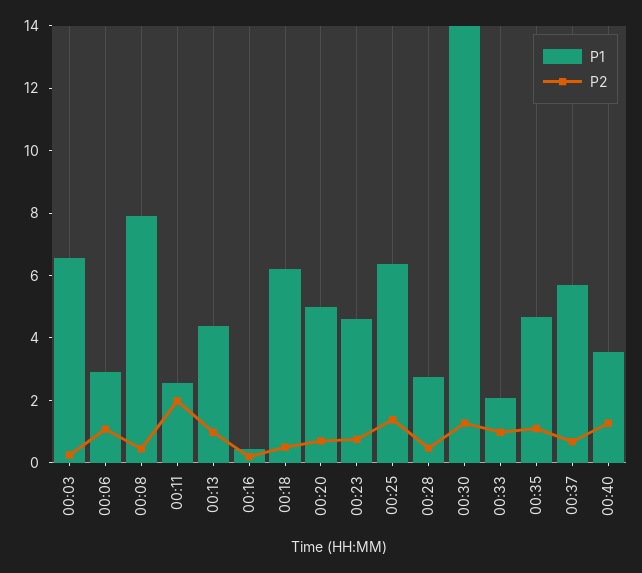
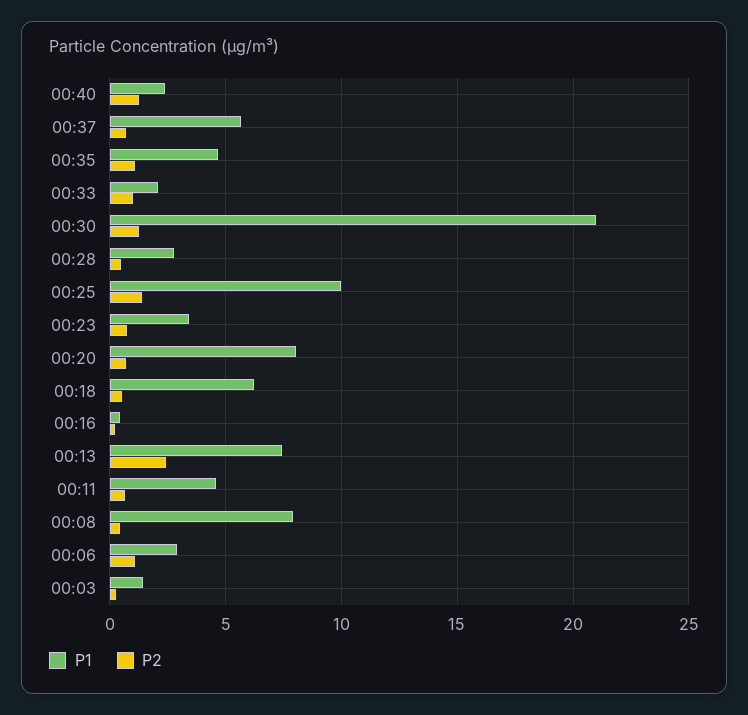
  {
    "P1": {
-     "00:03": 6.5,
+     "00:03": 1.5,
      "00:06": 3,
      "00:08": 8,
-     "00:11": 2.5,
+     "00:11": 4.5,
-     "00:13": 4.5,
+     "00:13": 7.5,
      "00:16": 0.5,
      "00:18": 6,
-     "00:20": 5,
+     "00:20": 8,
-     "00:23": 4.5,
+     "00:23": 3.5,
-     "00:25": 6.5,
+     "00:25": 10,
      "00:28": 3,
-     "00:30": 14,
+     "00:30": 21,
      "00:33": 2,
      "00:35": 4.5,
      "00:37": 5.5,
-     "00:40": 3.5
+     "00:40": 2.5
    },
    "P2": {
      "00:03": 0.5,
      "00:06": 1,
      "00:08": 0.5,
-     "00:11": 2,
+     "00:11": 0.5,
-     "00:13": 1,
+     "00:13": 2.5,
      "00:16": 0,
      "00:18": 0.5,
      "00:20": 0.5,
      "00:23": 1,
      "00:25": 1.5,
      "00:28": 0.5,
      "00:30": 1.5,
      "00:33": 1,
      "00:35": 1,
      "00:37": 0.5,
      "00:40": 1.5
    }
  }

